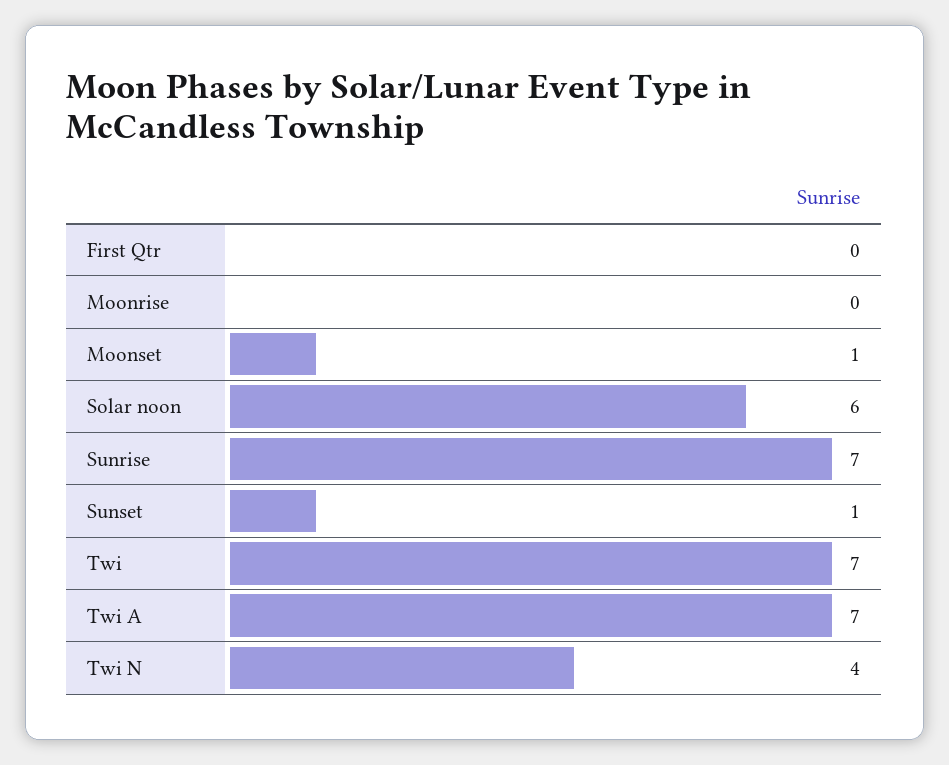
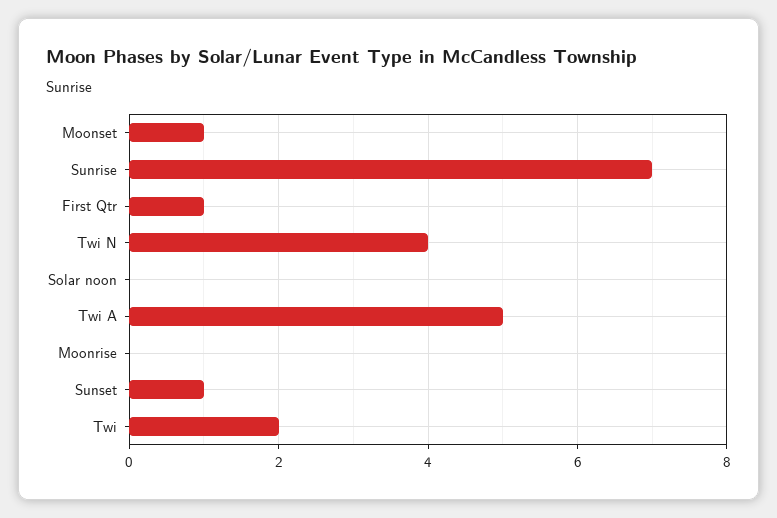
  {
-   "First Qtr": 0,
+   "First Qtr": 1,
    "Moonrise": 0,
    "Moonset": 1,
-   "Solar noon": 6,
+   "Solar noon": 0,
    "Sunrise": 7,
    "Sunset": 1,
-   "Twi": 7,
+   "Twi": 2,
-   "Twi A": 7,
+   "Twi A": 5,
    "Twi N": 4
  }

